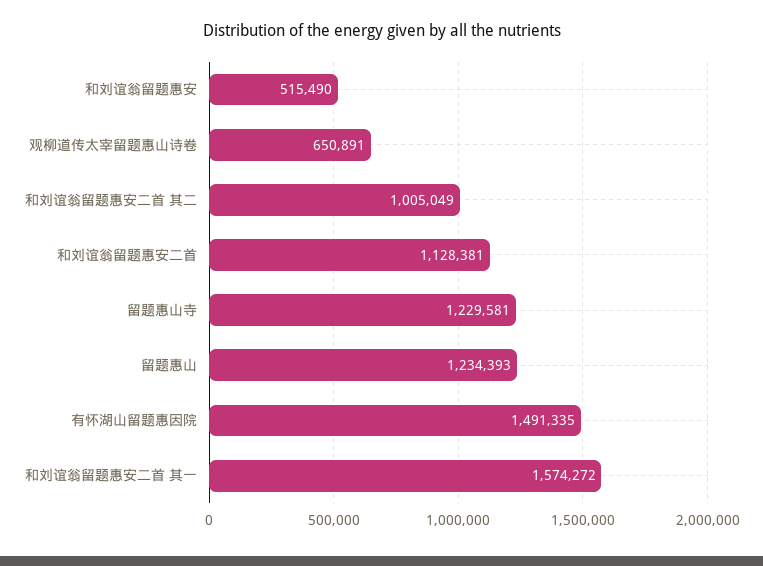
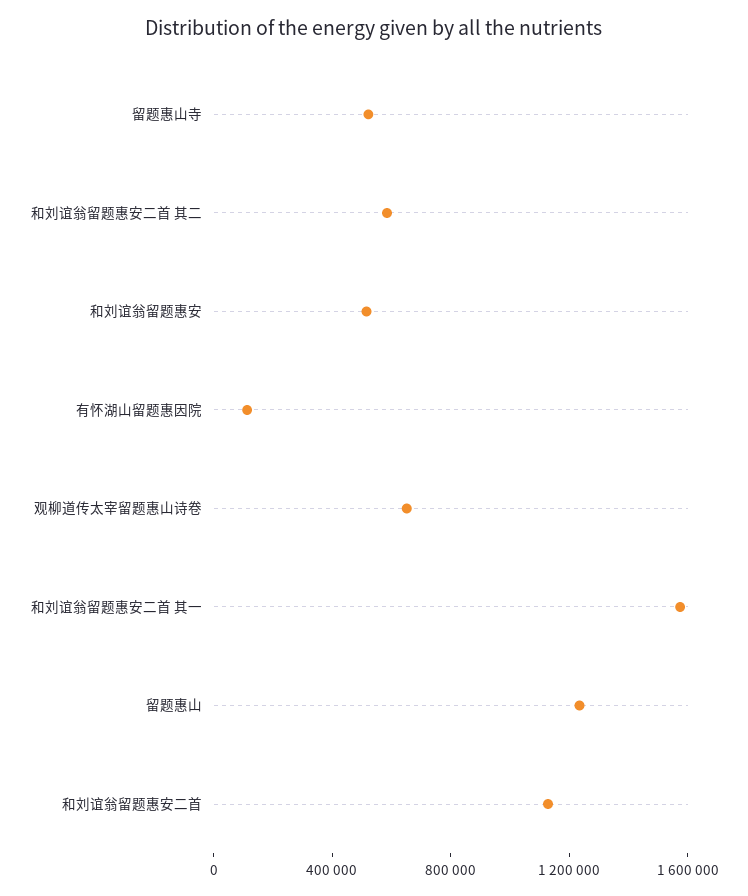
  {
    "和刘谊翁留题惠安": 515490,
    "观柳道传太宰留题惠山诗卷": 650891,
-   "和刘谊翁留题惠安二首 其二": 1005049,
+   "和刘谊翁留题惠安二首 其二": 600000,
    "和刘谊翁留题惠安二首": 1128381,
-   "留题惠山寺": 1229581,
+   "留题惠山寺": 500000,
    "留题惠山": 1234393,
-   "有怀湖山留题惠因院": 1491335,
+   "有怀湖山留题惠因院": 100000,
    "和刘谊翁留题惠安二首 其一": 1574272
  }

